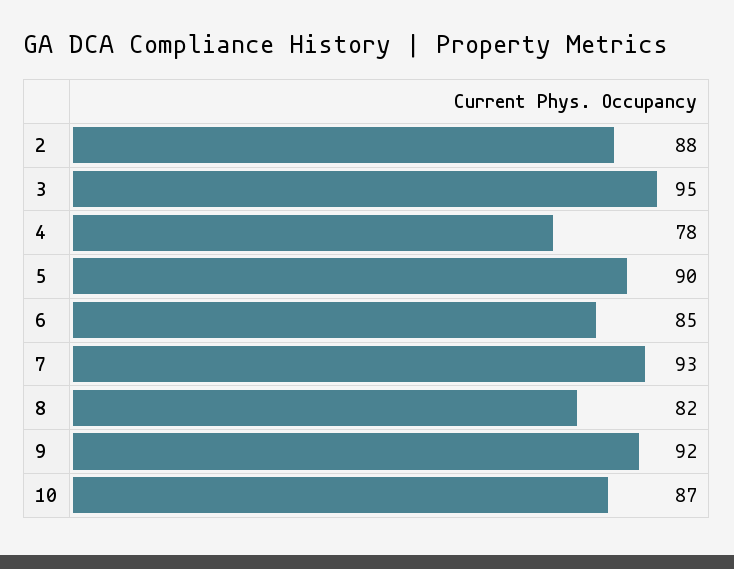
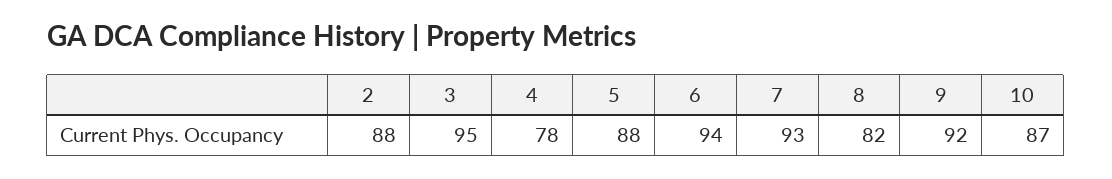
  {
    "2": 88,
    "3": 95,
    "4": 78,
-   "5": 90,
+   "5": 88,
-   "6": 85,
+   "6": 94,
    "7": 93,
    "8": 82,
    "9": 92,
    "10": 87
  }

